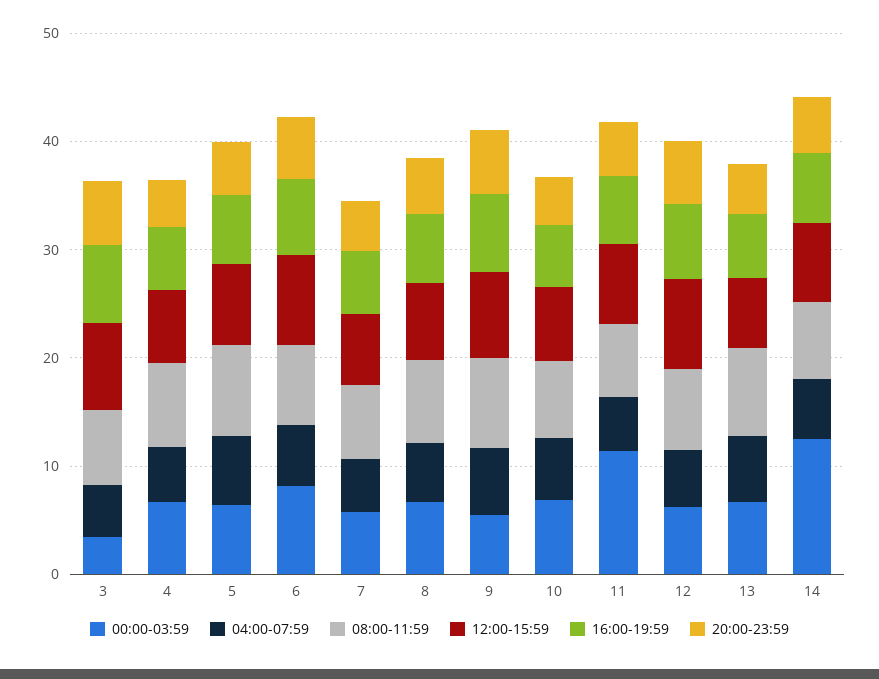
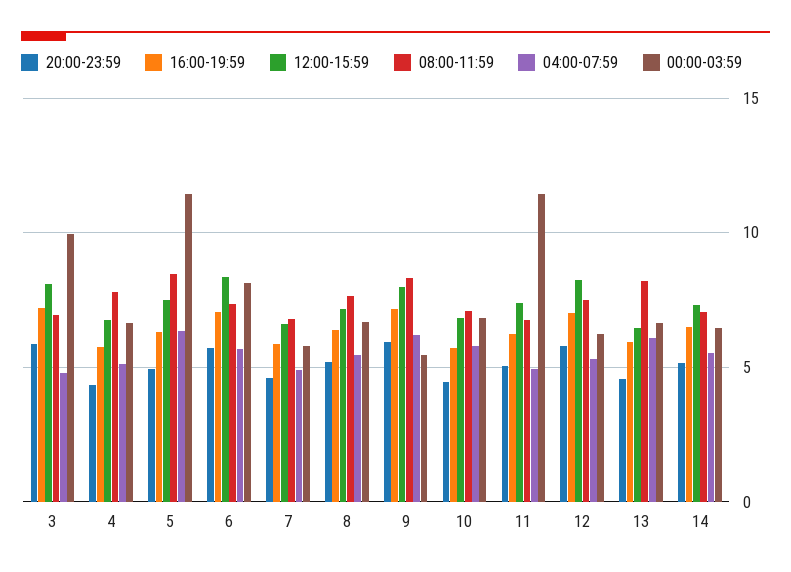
  {
    "00:00-03:59": {
-     "3": 4,
+     "3": 10,
      "4": 6.5,
-     "5": 6,
+     "5": 11.5,
      "6": 8,
      "7": 6,
      "8": 6.5,
      "9": 5.5,
      "10": 7,
      "11": 11.5,
      "12": 6,
      "13": 6.5,
-     "14": 12
+     "14": 6.5
    },
    "04:00-07:59": {
      "3": 5,
      "4": 5,
      "5": 6.5,
      "6": 5.5,
      "7": 5,
      "8": 5.5,
      "9": 6,
      "10": 6,
      "11": 5,
      "12": 5.5,
      "13": 6,
      "14": 5.5
    },
    "08:00-11:59": {
      "3": 7,
      "4": 8,
      "5": 8.5,
      "6": 7.5,
      "7": 7,
      "8": 7.5,
      "9": 8.5,
      "10": 7,
      "11": 7,
      "12": 7.5,
      "13": 8,
      "14": 7
    },
    "12:00-15:59": {
      "3": 8,
      "4": 7,
      "5": 7.5,
      "6": 8.5,
      "7": 6.5,
      "8": 7,
      "9": 8,
      "10": 7,
      "11": 7.5,
      "12": 8.5,
      "13": 6.5,
      "14": 7.5
    },
    "16:00-19:59": {
      "3": 7,
      "4": 6,
      "5": 6.5,
      "6": 7,
      "7": 6,
      "8": 6.5,
      "9": 7,
      "10": 5.5,
      "11": 6.5,
      "12": 7,
      "13": 6,
      "14": 6.5
    },
    "20:00-23:59": {
      "3": 6,
      "4": 4.5,
      "5": 5,
      "6": 5.5,
      "7": 4.5,
      "8": 5,
      "9": 6,
      "10": 4.5,
      "11": 5,
      "12": 6,
      "13": 4.5,
      "14": 5
    }
  }

